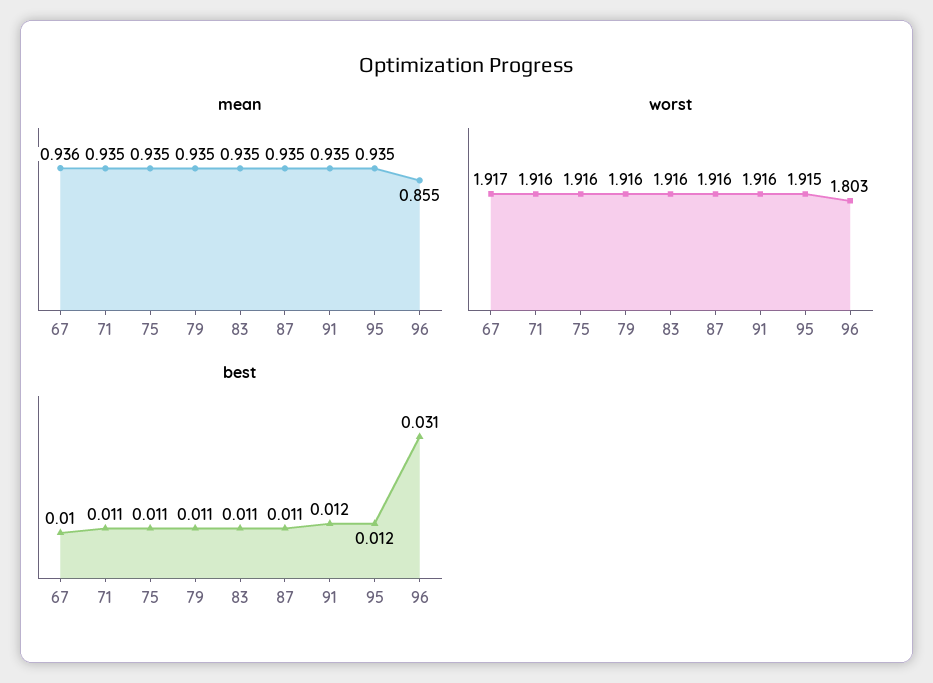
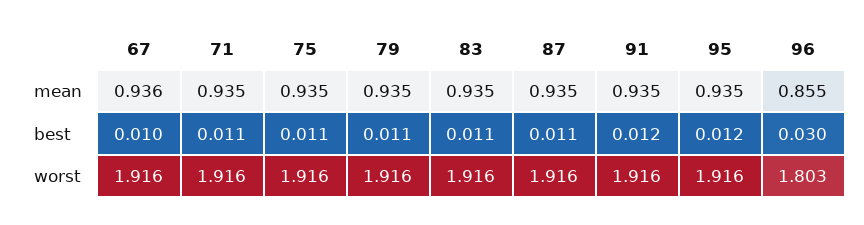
  {
    "mean": {
      "67": 0.936,
      "71": 0.935,
      "75": 0.935,
      "79": 0.935,
      "83": 0.935,
      "87": 0.935,
      "91": 0.935,
      "95": 0.935,
      "96": 0.855
    },
    "worst": {
-     "67": 1.917,
+     "67": 1.916,
      "71": 1.916,
      "75": 1.916,
      "79": 1.916,
      "83": 1.916,
      "87": 1.916,
      "91": 1.916,
-     "95": 1.915,
+     "95": 1.916,
      "96": 1.803
    },
    "best": {
      "67": 0.01,
      "71": 0.011,
      "75": 0.011,
      "79": 0.011,
      "83": 0.011,
      "87": 0.011,
      "91": 0.012,
      "95": 0.012,
-     "96": 0.031
+     "96": 0.03
    }
  }

